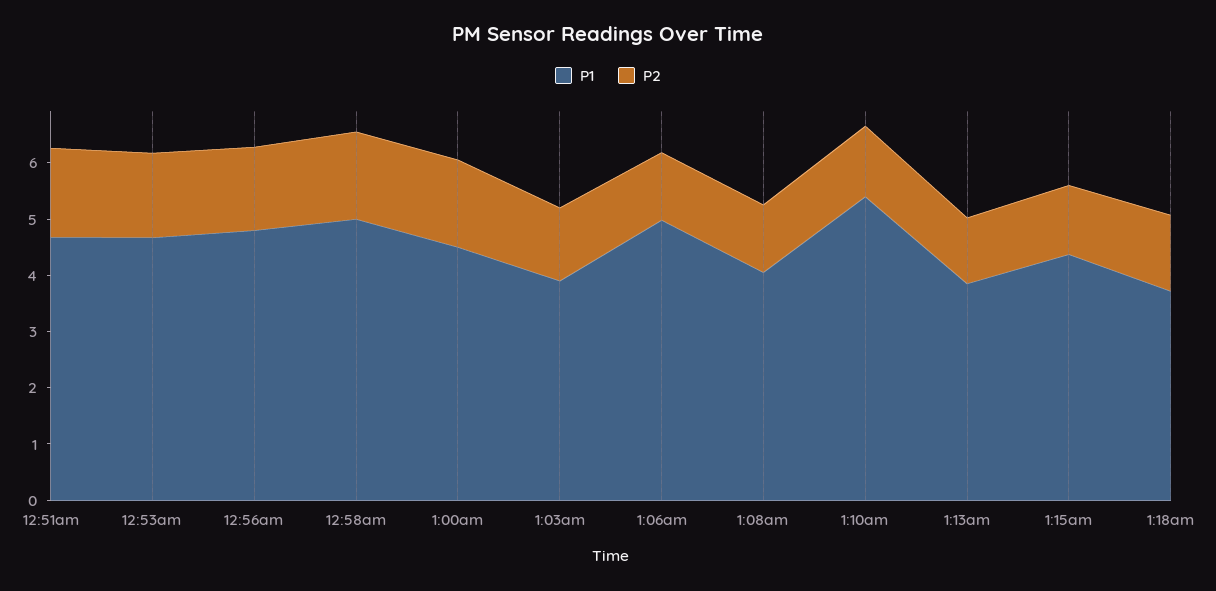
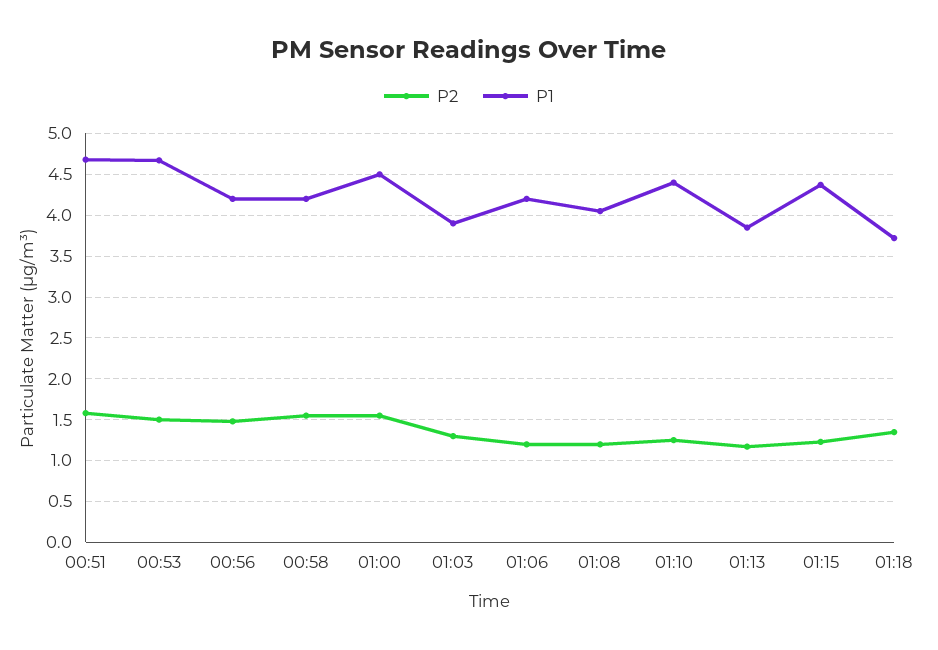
  {
    "P1": {
      "12:51am": 4.7,
      "12:53am": 4.7,
-     "12:56am": 4.8,
+     "12:56am": 4.2,
-     "12:58am": 5,
+     "12:58am": 4.2,
      "1:00am": 4.5,
      "1:03am": 3.9,
-     "1:06am": 5,
+     "1:06am": 4.2,
      "1:08am": 4.1,
-     "1:10am": 5.4,
+     "1:10am": 4.4,
      "1:13am": 3.9,
      "1:15am": 4.4,
      "1:18am": 3.7
    },
    "P2": {
      "12:51am": 1.6,
      "12:53am": 1.5,
      "12:56am": 1.5,
      "12:58am": 1.6,
      "1:00am": 1.6,
      "1:03am": 1.3,
      "1:06am": 1.2,
      "1:08am": 1.2,
      "1:10am": 1.3,
      "1:13am": 1.2,
      "1:15am": 1.2,
      "1:18am": 1.4
    }
  }

